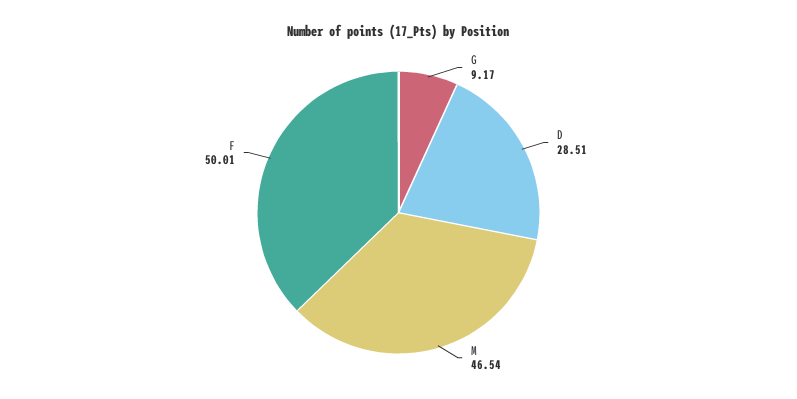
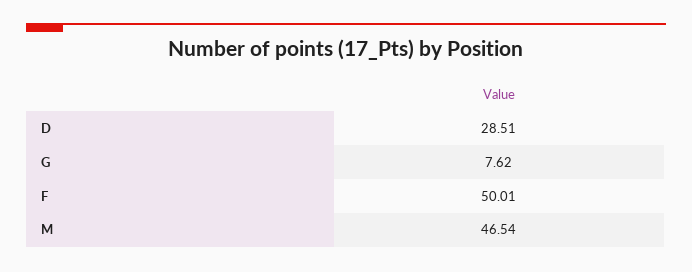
  {
-   "G": 9.17,
+   "G": 7.62,
    "D": 28.51,
    "M": 46.54,
    "F": 50.01
  }

